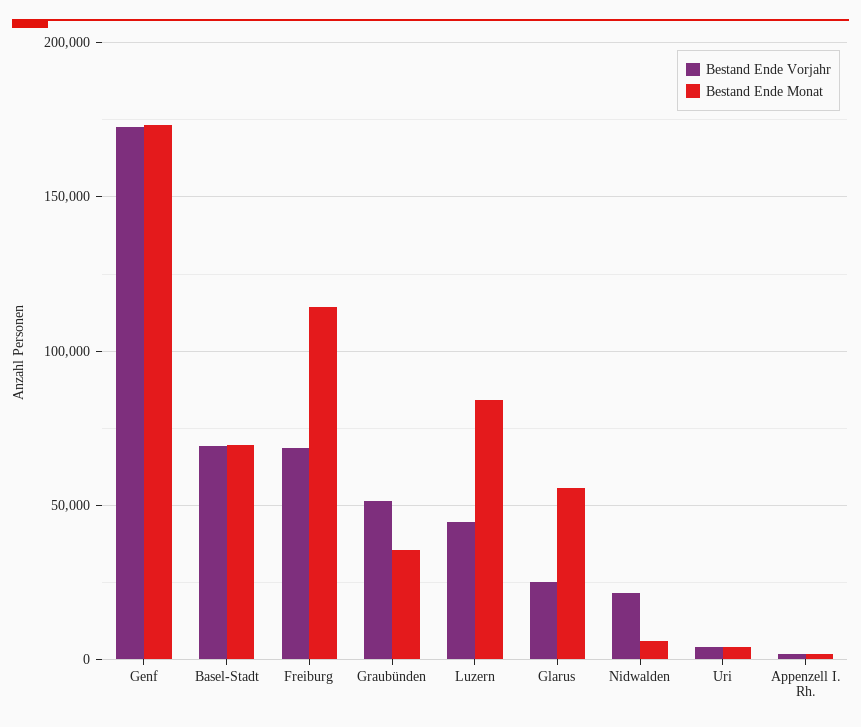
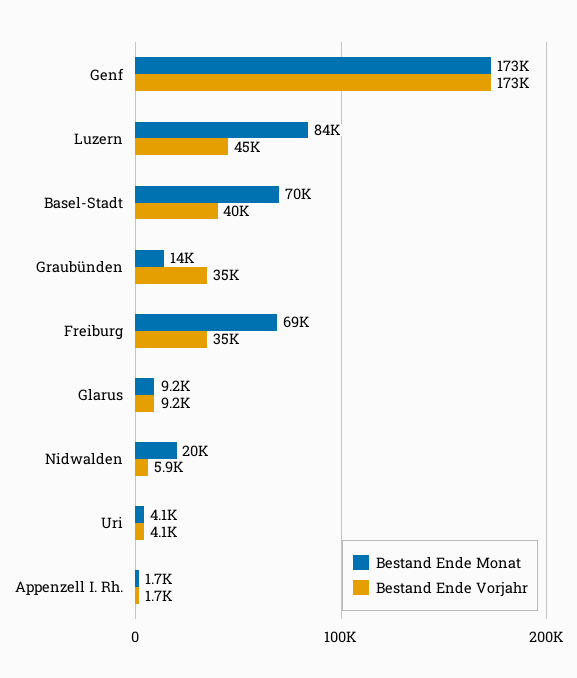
  {
    "Bestand Ende Vorjahr": {
      "Genf": 173000,
-     "Basel-Stadt": 70000,
+     "Basel-Stadt": 40000,
-     "Freiburg": 70000,
+     "Freiburg": 35000,
-     "Graubünden": 50000,
+     "Graubünden": 35000,
      "Luzern": 45000,
-     "Glarus": 25000,
+     "Glarus": 9200,
-     "Nidwalden": 20000,
+     "Nidwalden": 5900,
      "Uri": 4100,
      "Appenzell I. Rh.": 1700
    },
    "Bestand Ende Monat": {
      "Genf": 173000,
      "Basel-Stadt": 70000,
-     "Freiburg": 115000,
+     "Freiburg": 69000,
-     "Graubünden": 35000,
+     "Graubünden": 14000,
      "Luzern": 84000,
-     "Glarus": 55000,
+     "Glarus": 9200,
-     "Nidwalden": 5000,
+     "Nidwalden": 20000,
      "Uri": 4100,
      "Appenzell I. Rh.": 1700
    }
  }

